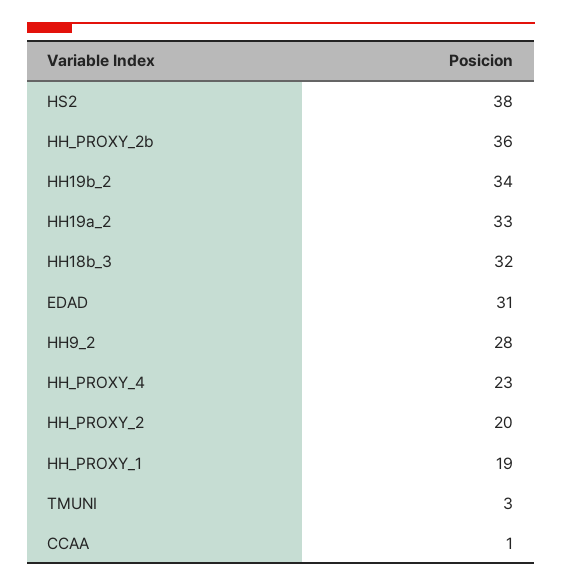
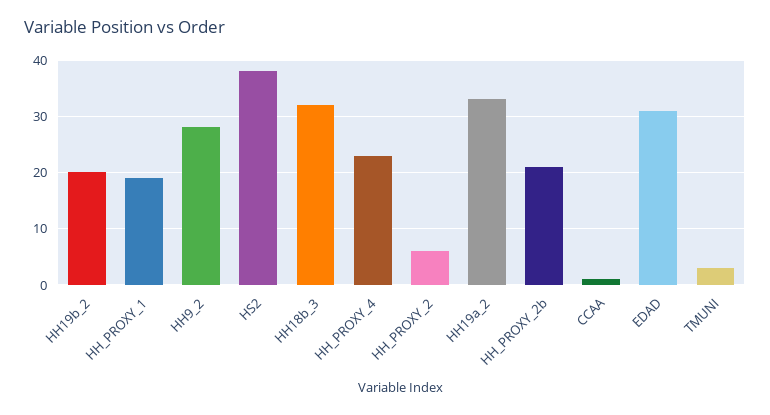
  {
    "HS2": 38,
-   "HH_PROXY_2b": 36,
+   "HH_PROXY_2b": 20,
-   "HH19b_2": 34,
+   "HH19b_2": 20,
    "HH19a_2": 33,
    "HH18b_3": 32,
    "EDAD": 31,
    "HH9_2": 28,
    "HH_PROXY_4": 23,
-   "HH_PROXY_2": 20,
+   "HH_PROXY_2": 5,
    "HH_PROXY_1": 19,
    "TMUNI": 3,
    "CCAA": 1
  }

